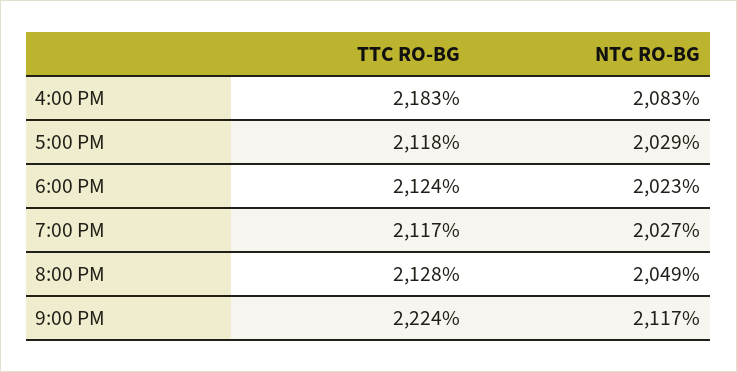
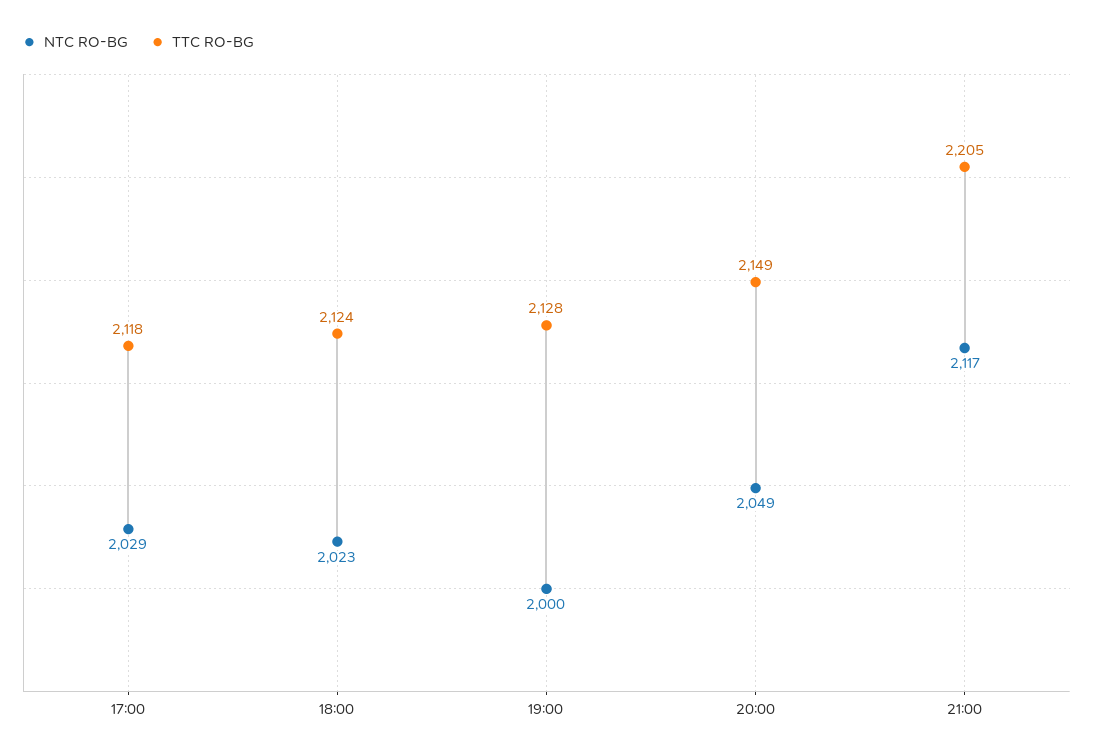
  {
    "TTC RO-BG": {
-     "4:00 PM": 2183,
      "5:00 PM": 2118,
      "6:00 PM": 2124,
-     "7:00 PM": 2117,
+     "7:00 PM": 2128,
-     "8:00 PM": 2128,
+     "8:00 PM": 2149,
-     "9:00 PM": 2224
+     "9:00 PM": 2205
    },
    "NTC RO-BG": {
-     "4:00 PM": 2083,
      "5:00 PM": 2029,
      "6:00 PM": 2023,
-     "7:00 PM": 2027,
+     "7:00 PM": 2000,
      "8:00 PM": 2049,
      "9:00 PM": 2117
    }
  }

